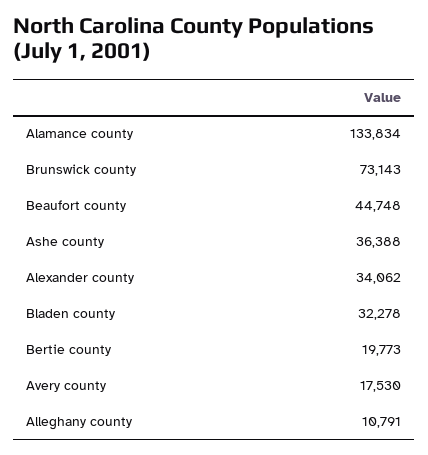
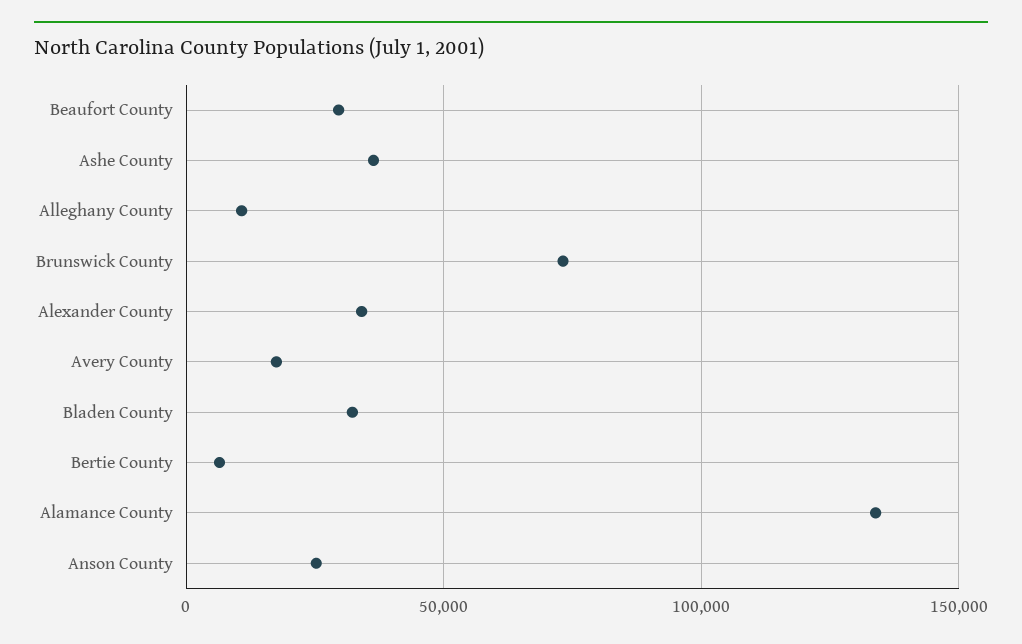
  {
    "Alamance county": 133834,
    "Brunswick county": 73143,
-   "Beaufort county": 44748,
+   "Beaufort county": 30000,
    "Ashe county": 36388,
    "Alexander county": 34062,
    "Bladen county": 32278,
-   "Bertie county": 19773,
+   "Bertie county": 5000,
    "Avery county": 17530,
-   "Alleghany county": 10791
+   "Alleghany county": 10791,
+   "Anson County": 25000
  }

